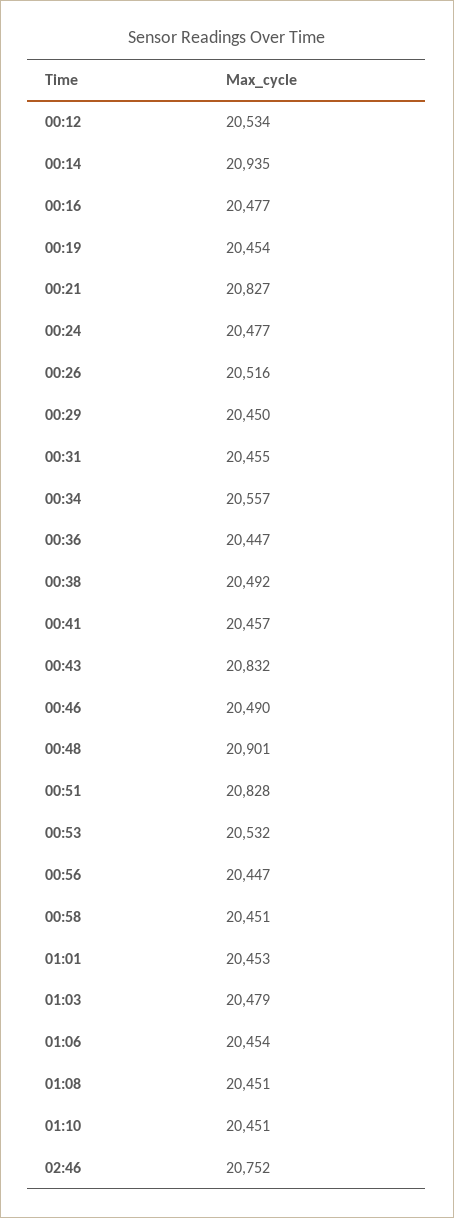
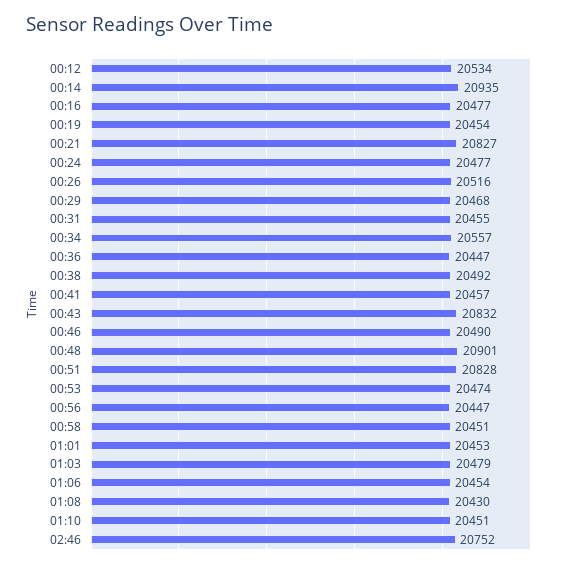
  {
    "00:12": 20534,
    "00:14": 20935,
    "00:16": 20477,
    "00:19": 20454,
    "00:21": 20827,
    "00:24": 20477,
    "00:26": 20516,
-   "00:29": 20450,
+   "00:29": 20468,
    "00:31": 20455,
    "00:34": 20557,
    "00:36": 20447,
    "00:38": 20492,
    "00:41": 20457,
    "00:43": 20832,
    "00:46": 20490,
    "00:48": 20901,
    "00:51": 20828,
-   "00:53": 20532,
+   "00:53": 20474,
    "00:56": 20447,
    "00:58": 20451,
    "01:01": 20453,
    "01:03": 20479,
    "01:06": 20454,
-   "01:08": 20451,
+   "01:08": 20430,
    "01:10": 20451,
    "02:46": 20752
  }

